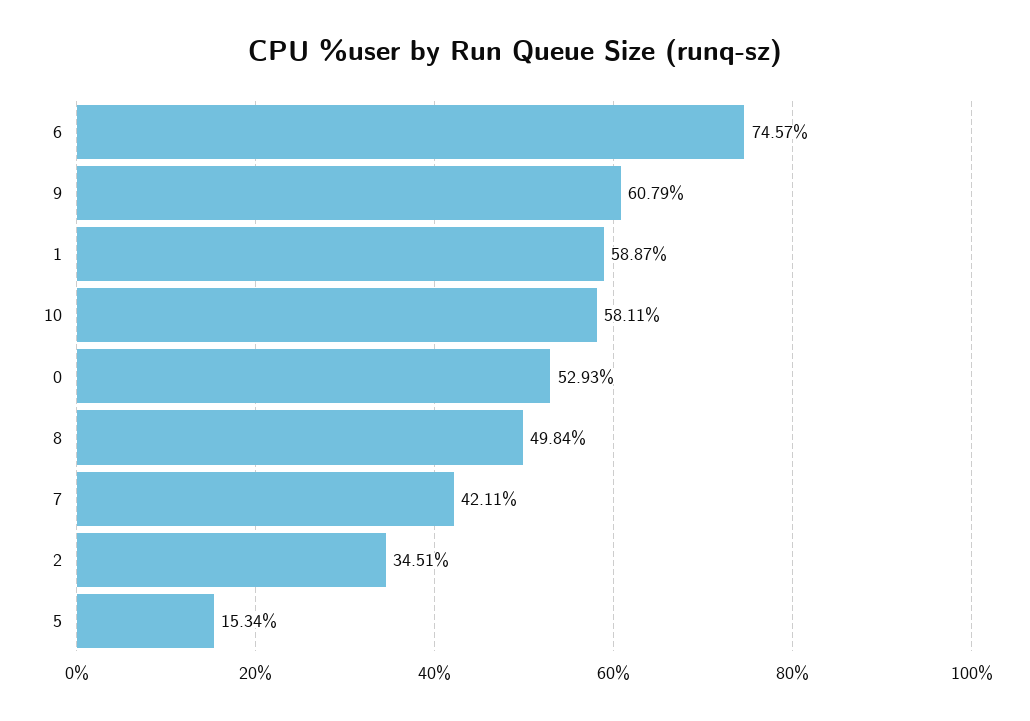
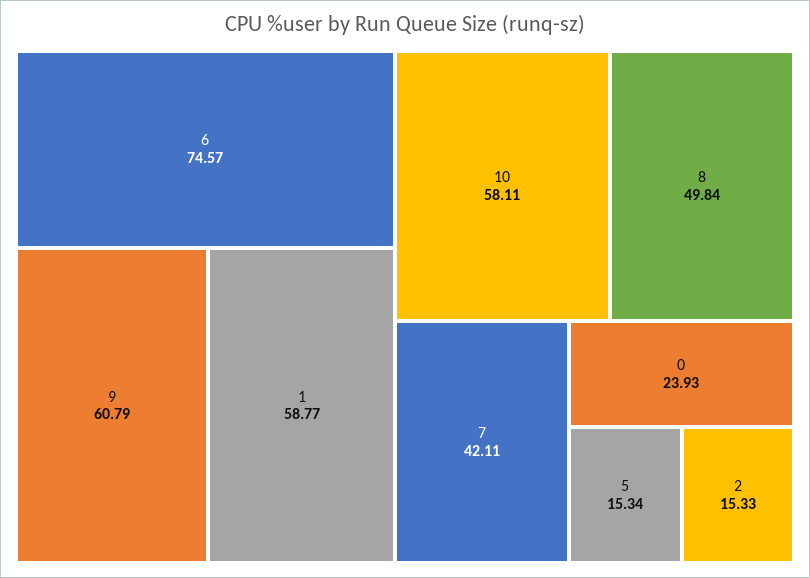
  {
    "6": 74.57,
    "9": 60.79,
-   "1": 58.87,
+   "1": 58.77,
    "10": 58.11,
-   "0": 52.93,
+   "0": 23.93,
    "8": 49.84,
    "7": 42.11,
-   "2": 34.51,
+   "2": 15.33,
    "5": 15.34
  }

